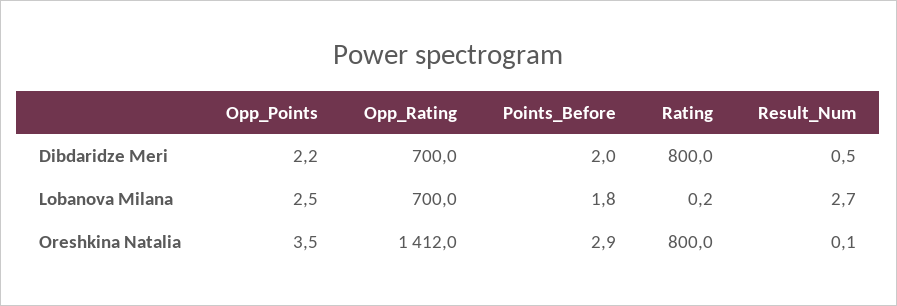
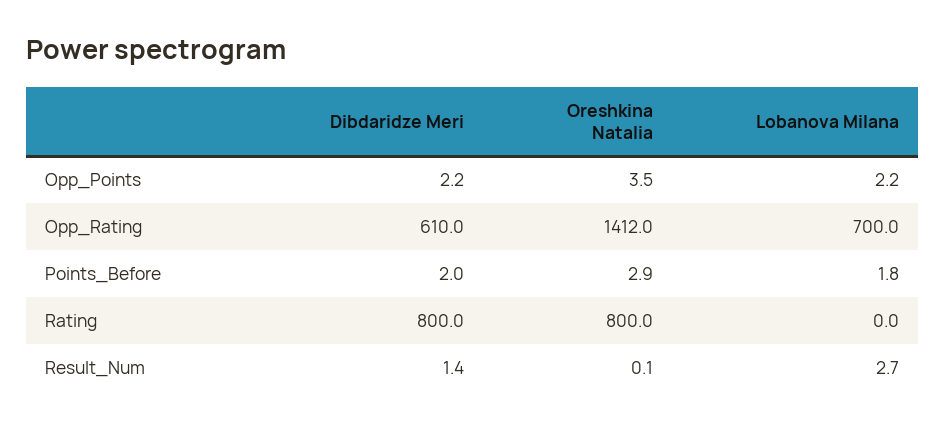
  {
    "Opp_Points": {
      "Dibdaridze Meri": 2.2,
-     "Lobanova Milana": 2.5,
+     "Lobanova Milana": 2.2,
      "Oreshkina Natalia": 3.5
    },
    "Opp_Rating": {
-     "Dibdaridze Meri": 700,
+     "Dibdaridze Meri": 610,
      "Lobanova Milana": 700,
      "Oreshkina Natalia": 1412
    },
    "Points_Before": {
      "Dibdaridze Meri": 2,
      "Lobanova Milana": 1.8,
      "Oreshkina Natalia": 2.9
    },
    "Rating": {
      "Dibdaridze Meri": 800,
-     "Lobanova Milana": 0.2,
+     "Lobanova Milana": 0,
      "Oreshkina Natalia": 800
    },
    "Result_Num": {
-     "Dibdaridze Meri": 0.5,
+     "Dibdaridze Meri": 1.4,
      "Lobanova Milana": 2.7,
      "Oreshkina Natalia": 0.1
    }
  }

